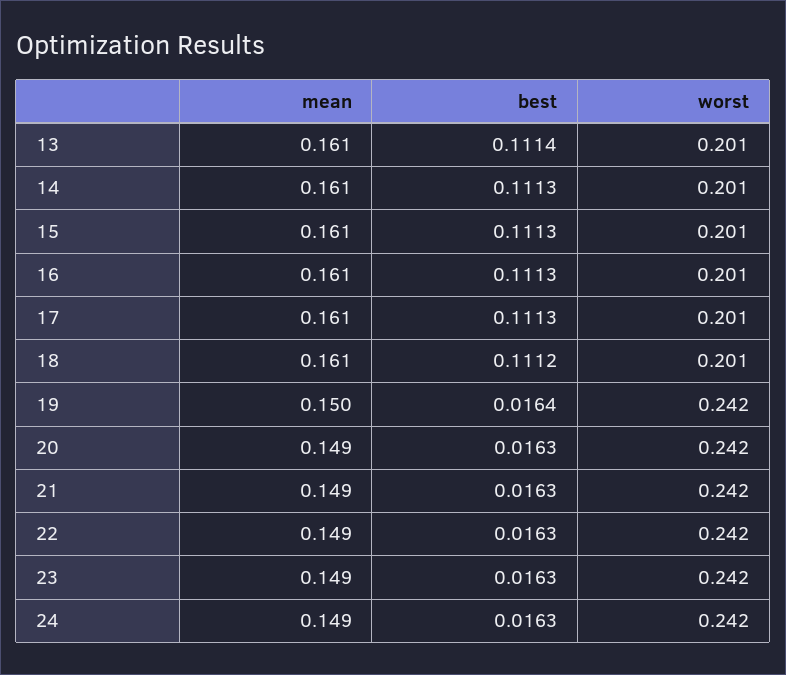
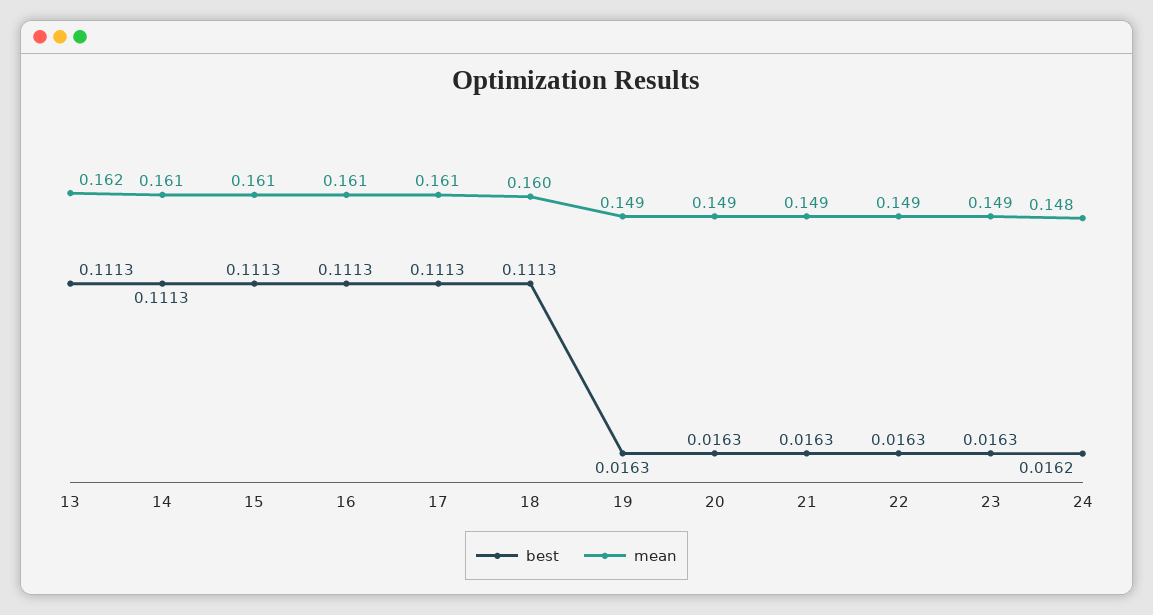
  {
    "mean": {
-     "13": 0.161,
+     "13": 0.162,
      "14": 0.161,
      "15": 0.161,
      "16": 0.161,
      "17": 0.161,
-     "18": 0.161,
+     "18": 0.16,
-     "19": 0.15,
+     "19": 0.149,
      "20": 0.149,
      "21": 0.149,
      "22": 0.149,
      "23": 0.149,
-     "24": 0.149
+     "24": 0.148
    },
    "best": {
-     "13": 0.1114,
+     "13": 0.1113,
      "14": 0.1113,
      "15": 0.1113,
      "16": 0.1113,
      "17": 0.1113,
-     "18": 0.1112,
+     "18": 0.1113,
-     "19": 0.0164,
+     "19": 0.0163,
      "20": 0.0163,
      "21": 0.0163,
      "22": 0.0163,
      "23": 0.0163,
-     "24": 0.0163
+     "24": 0.0162
-   },
+   }
-   "worst": {
-     "13": 0.201,
-     "14": 0.201,
-     "15": 0.201,
-     "16": 0.201,
-     "17": 0.201,
-     "18": 0.201,
-     "19": 0.242,
-     "20": 0.242,
-     "21": 0.242,
-     "22": 0.242,
-     "23": 0.242,
-     "24": 0.242
-   }
  }

